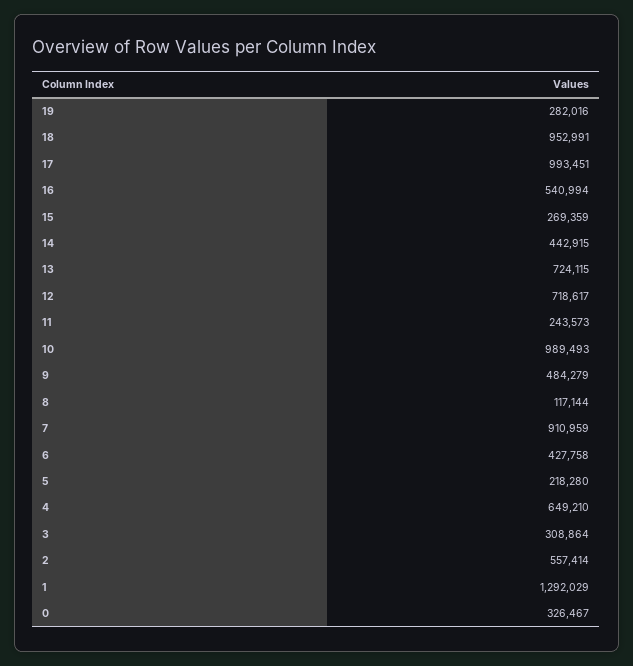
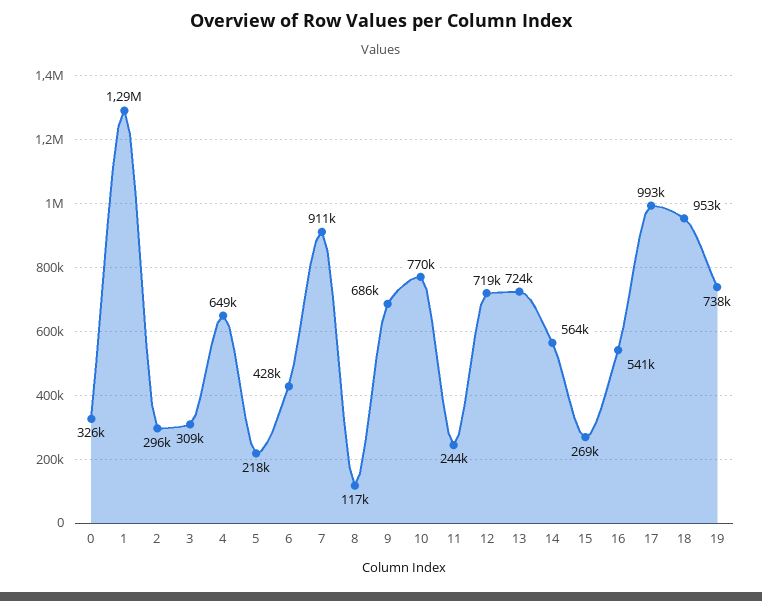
  {
-   "19": 282016,
+   "19": 738000,
    "18": 952991,
    "17": 993451,
    "16": 540994,
    "15": 269359,
-   "14": 442915,
+   "14": 564000,
    "13": 724115,
    "12": 718617,
    "11": 243573,
-   "10": 989493,
+   "10": 770000,
-   "9": 484279,
+   "9": 686000,
    "8": 117144,
    "7": 910959,
    "6": 427758,
    "5": 218280,
    "4": 649210,
    "3": 308864,
-   "2": 557414,
+   "2": 296000,
    "1": 1292029,
    "0": 326467
  }

